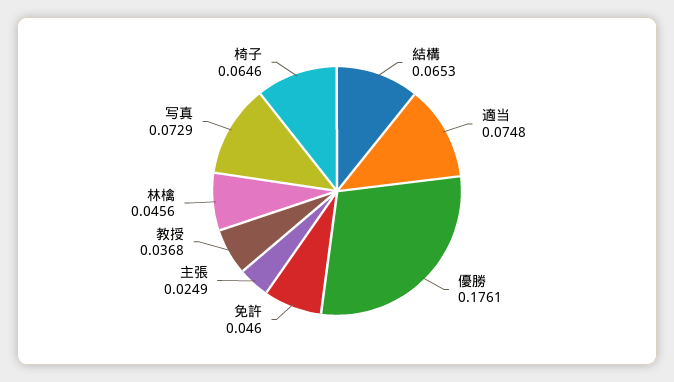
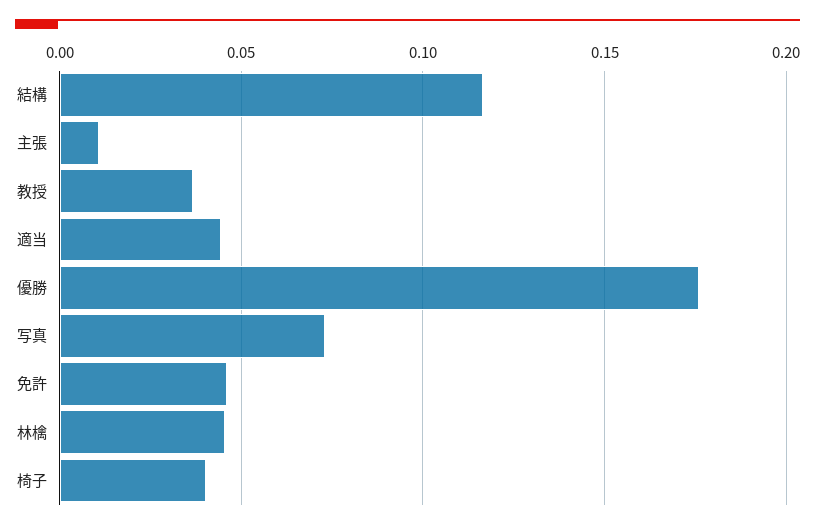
  {
-   "結構": 0.0653,
+   "結構": 0.115,
-   "適当": 0.0748,
+   "適当": 0.045,
    "優勝": 0.1761,
    "免許": 0.046,
-   "主張": 0.0249,
+   "主張": 0.01,
    "教授": 0.0368,
    "林檎": 0.0456,
    "写真": 0.0729,
-   "椅子": 0.0646
+   "椅子": 0.04
  }

